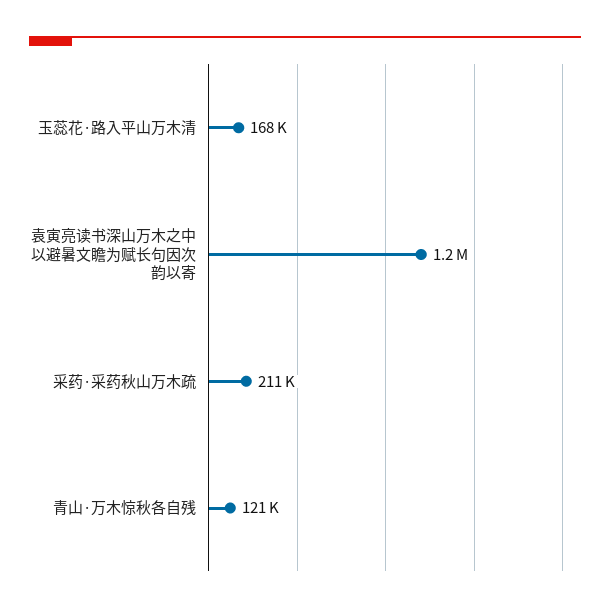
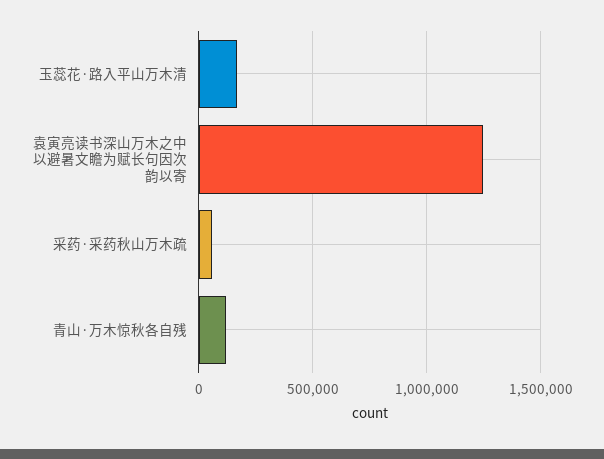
  {
    "玉蕊花·路入平山万木清": 168000,
    "袁寅亮读书深山万木之中以避暑文瞻为赋长句因次韵以寄": 1200000,
-   "采药·采药秋山万木疏": 211000,
+   "采药·采药秋山万木疏": 50000,
    "青山·万木惊秋各自残": 121000
  }

